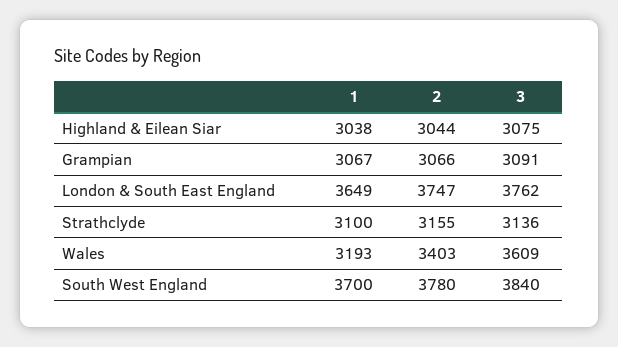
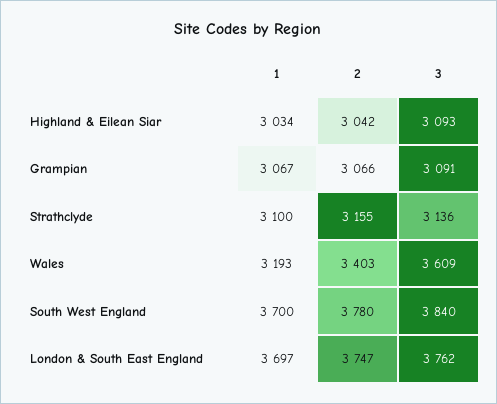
  {
    "1": {
-     "Highland & Eilean Siar": 3038,
+     "Highland & Eilean Siar": 3034,
      "Grampian": 3067,
-     "London & South East England": 3649,
+     "London & South East England": 3697,
      "Strathclyde": 3100,
      "Wales": 3193,
      "South West England": 3700
    },
    "2": {
-     "Highland & Eilean Siar": 3044,
+     "Highland & Eilean Siar": 3042,
      "Grampian": 3066,
      "London & South East England": 3747,
      "Strathclyde": 3155,
      "Wales": 3403,
      "South West England": 3780
    },
    "3": {
-     "Highland & Eilean Siar": 3075,
+     "Highland & Eilean Siar": 3093,
      "Grampian": 3091,
      "London & South East England": 3762,
      "Strathclyde": 3136,
      "Wales": 3609,
      "South West England": 3840
    }
  }

